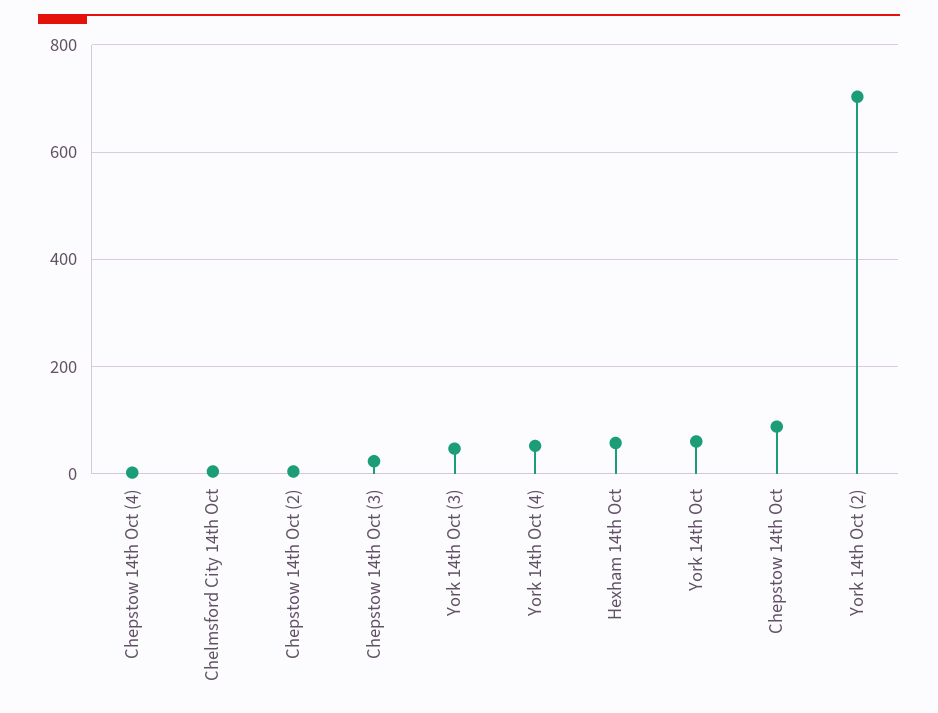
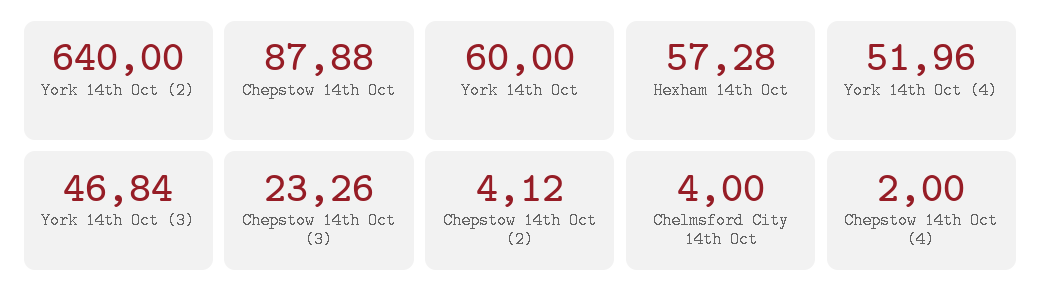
  {
    "Chepstow 14th Oct (4)": 2,
    "Chelmsford City 14th Oct": 4,
    "Chepstow 14th Oct (2)": 4.12,
    "Chepstow 14th Oct (3)": 23.26,
    "York 14th Oct (3)": 46.84,
    "York 14th Oct (4)": 51.96,
    "Hexham 14th Oct": 57.28,
    "York 14th Oct": 60,
    "Chepstow 14th Oct": 87.88,
-   "York 14th Oct (2)": 700
+   "York 14th Oct (2)": 640
  }

